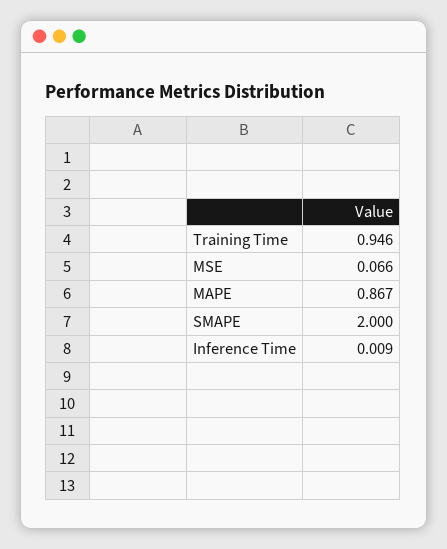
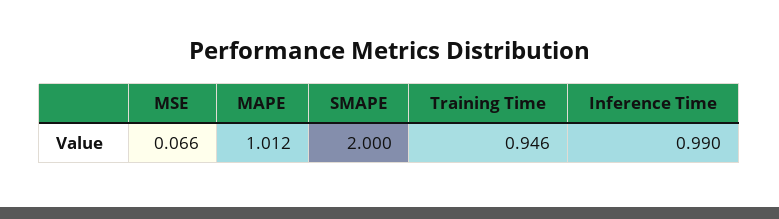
  {
    "Training Time": 0.946,
    "MSE": 0.066,
-   "MAPE": 0.867,
+   "MAPE": 1.012,
    "SMAPE": 2,
-   "Inference Time": 0.009
+   "Inference Time": 0.99
  }

